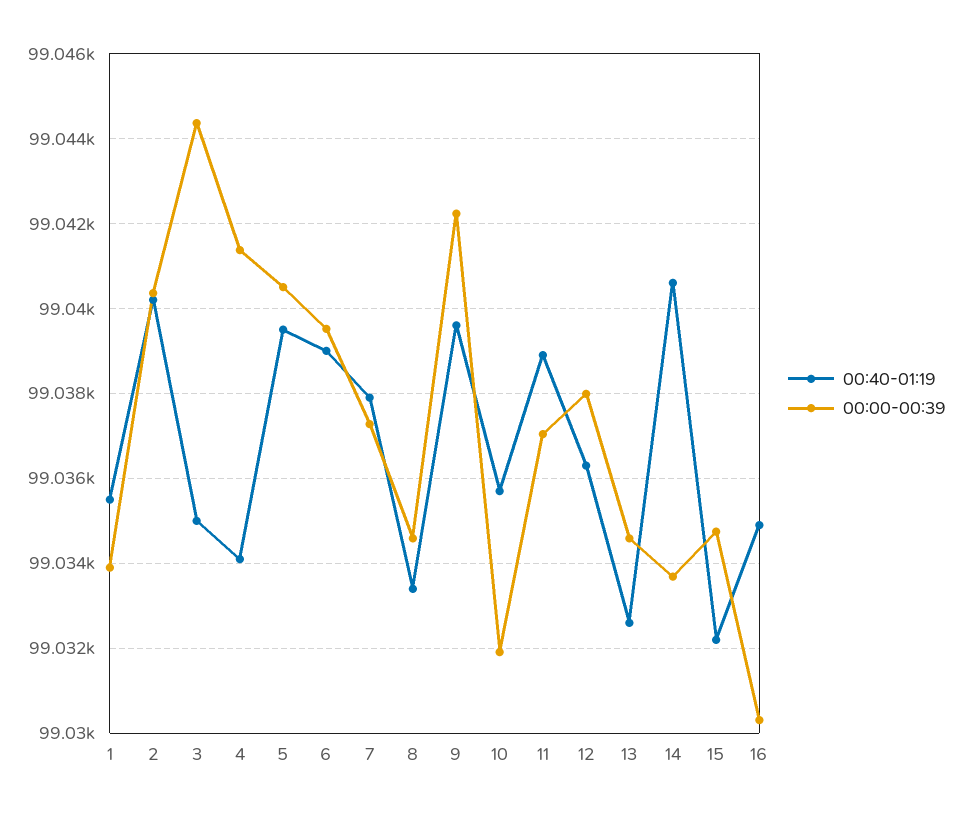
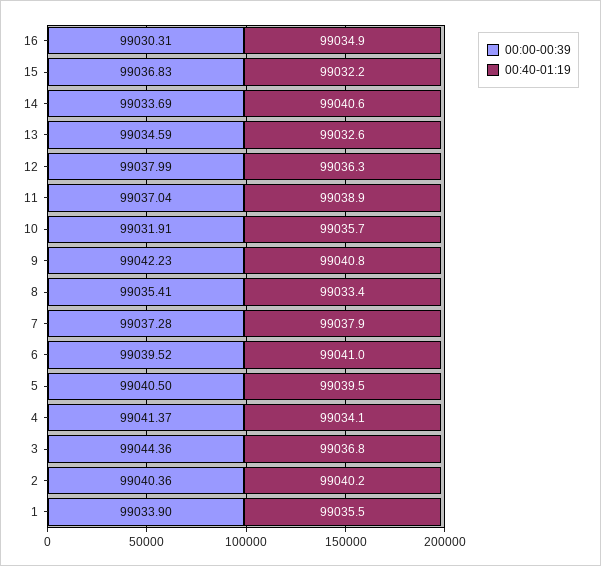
  {
    "00:40-01:19": {
      "1": 99035.5,
      "2": 99040.2,
-     "3": 99035,
+     "3": 99036.8,
      "4": 99034.1,
      "5": 99039.5,
-     "6": 99039,
+     "6": 99041,
      "7": 99037.9,
      "8": 99033.4,
-     "9": 99039.6,
+     "9": 99040.8,
      "10": 99035.7,
      "11": 99038.9,
      "12": 99036.3,
      "13": 99032.6,
      "14": 99040.6,
      "15": 99032.2,
      "16": 99034.9
    },
    "00:00-00:39": {
      "1": 99033.9,
      "2": 99040.36,
      "3": 99044.36,
      "4": 99041.37,
      "5": 99040.5,
      "6": 99039.52,
      "7": 99037.28,
-     "8": 99034.6,
+     "8": 99035.41,
      "9": 99042.23,
      "10": 99031.91,
      "11": 99037.04,
      "12": 99037.99,
      "13": 99034.59,
      "14": 99033.69,
-     "15": 99034.8,
+     "15": 99036.83,
      "16": 99030.31
    }
  }

